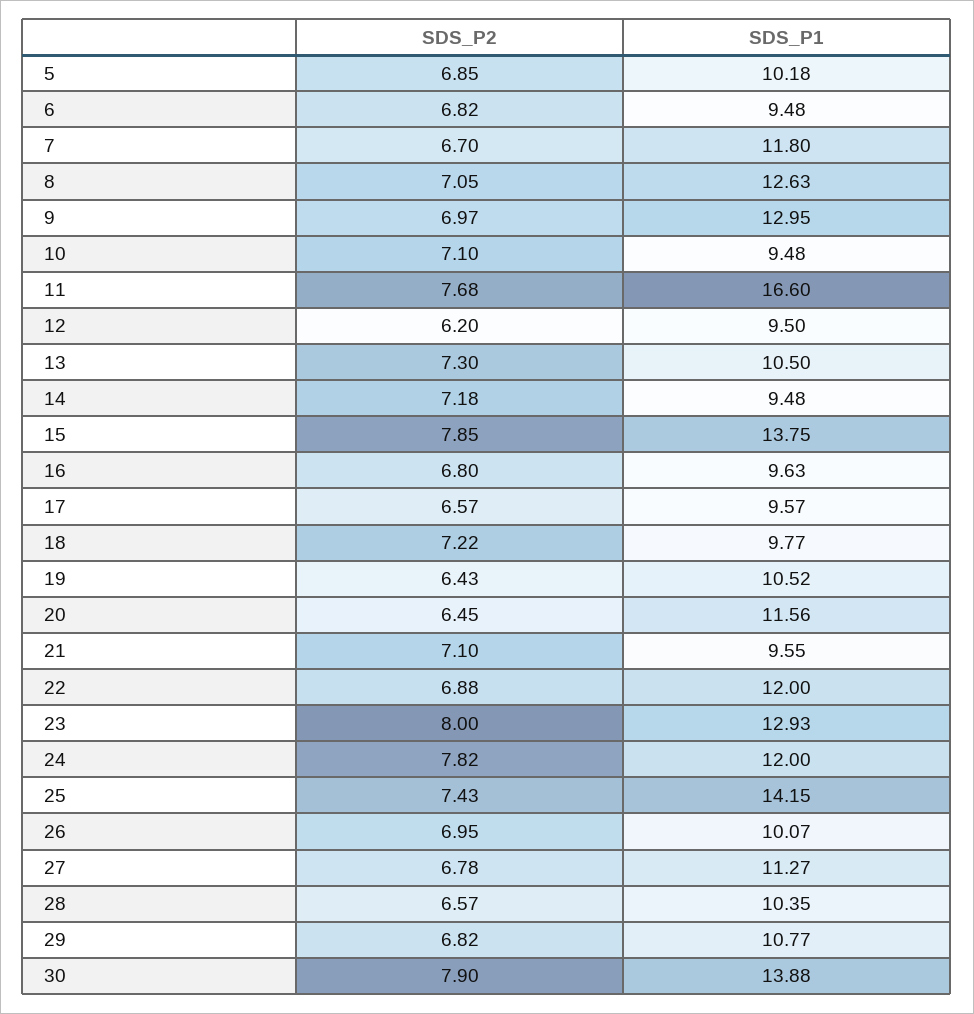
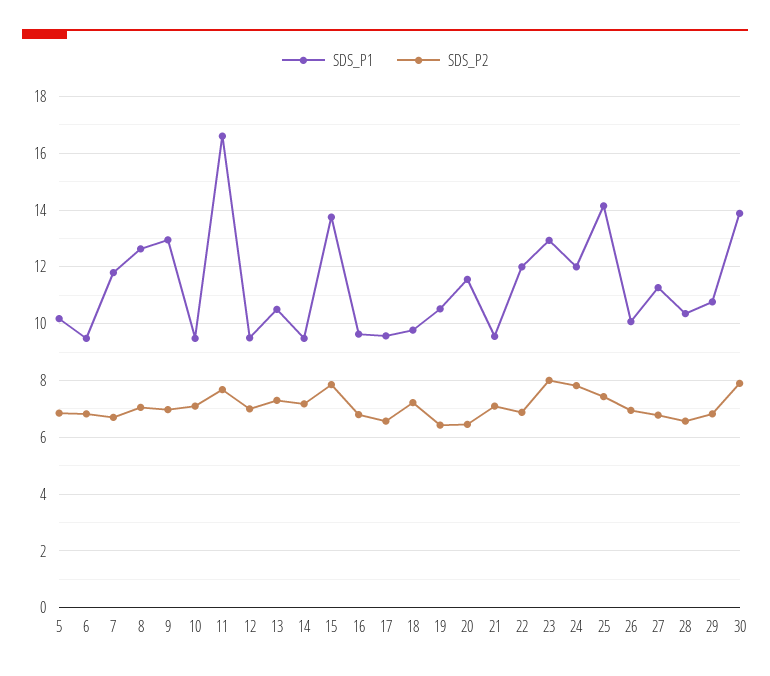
  {
    "SDS_P2": {
      "5": 6.85,
      "6": 6.82,
      "7": 6.7,
      "8": 7.05,
      "9": 6.97,
      "10": 7.1,
      "11": 7.68,
-     "12": 6.2,
+     "12": 7,
      "13": 7.3,
      "14": 7.18,
      "15": 7.85,
      "16": 6.8,
      "17": 6.57,
      "18": 7.22,
      "19": 6.43,
      "20": 6.45,
      "21": 7.1,
      "22": 6.88,
      "23": 8,
      "24": 7.82,
      "25": 7.43,
      "26": 6.95,
      "27": 6.78,
      "28": 6.57,
      "29": 6.82,
      "30": 7.9
    },
    "SDS_P1": {
      "5": 10.18,
      "6": 9.48,
      "7": 11.8,
      "8": 12.63,
      "9": 12.95,
      "10": 9.48,
      "11": 16.6,
      "12": 9.5,
      "13": 10.5,
      "14": 9.48,
      "15": 13.75,
      "16": 9.63,
      "17": 9.57,
      "18": 9.77,
      "19": 10.52,
      "20": 11.56,
      "21": 9.55,
      "22": 12,
      "23": 12.93,
      "24": 12,
      "25": 14.15,
      "26": 10.07,
      "27": 11.27,
      "28": 10.35,
      "29": 10.77,
      "30": 13.88
    }
  }

